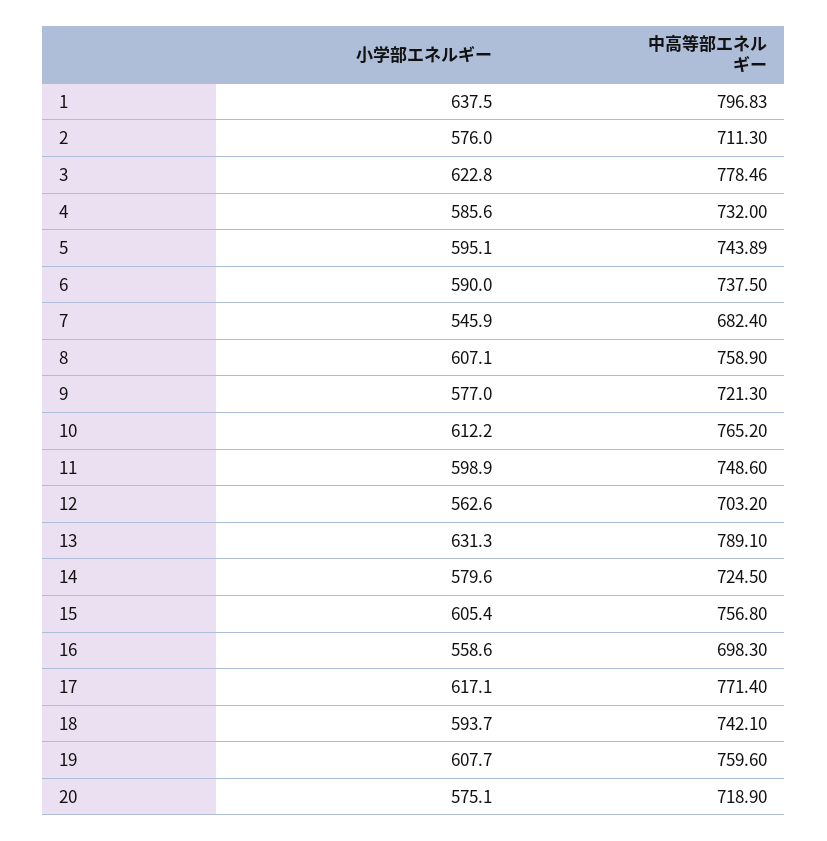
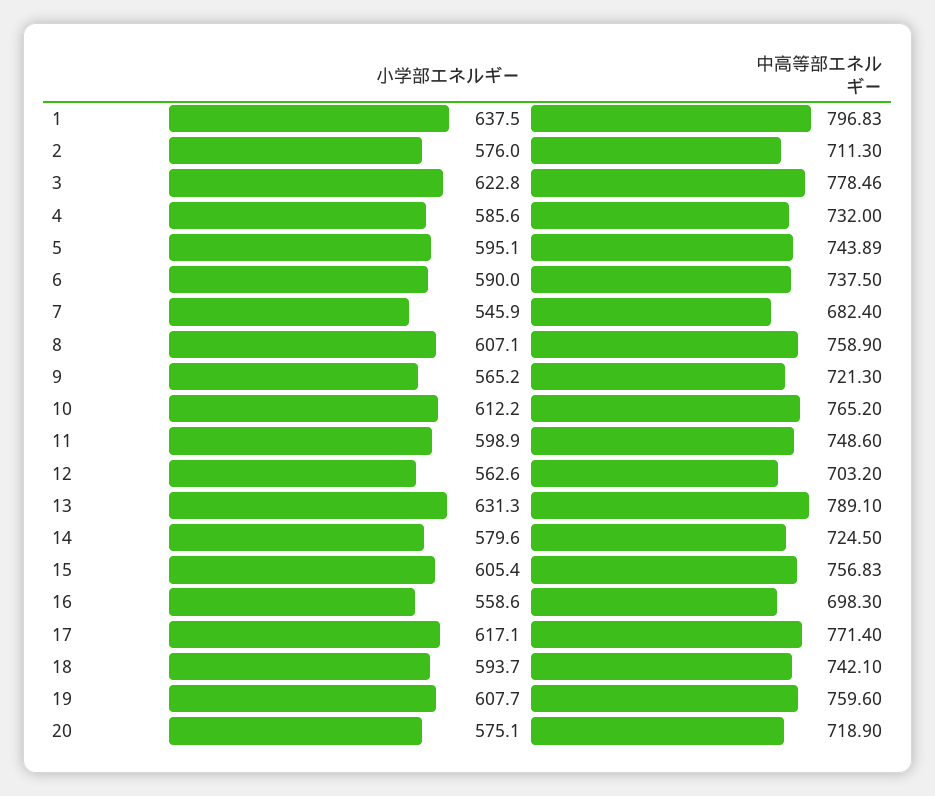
  {
    "小学部エネルギー": {
      "1": 637.5,
      "2": 576,
      "3": 622.8,
      "4": 585.6,
      "5": 595.1,
      "6": 590,
      "7": 545.9,
      "8": 607.1,
-     "9": 577,
+     "9": 565.2,
      "10": 612.2,
      "11": 598.9,
      "12": 562.6,
      "13": 631.3,
      "14": 579.6,
      "15": 605.4,
      "16": 558.6,
      "17": 617.1,
      "18": 593.7,
      "19": 607.7,
      "20": 575.1
    },
    "中高等部エネルギー": {
      "1": 796.83,
      "2": 711.3,
      "3": 778.46,
      "4": 732,
      "5": 743.89,
      "6": 737.5,
      "7": 682.4,
      "8": 758.9,
      "9": 721.3,
      "10": 765.2,
      "11": 748.6,
      "12": 703.2,
      "13": 789.1,
      "14": 724.5,
-     "15": 756.8,
+     "15": 756.83,
      "16": 698.3,
      "17": 771.4,
      "18": 742.1,
      "19": 759.6,
      "20": 718.9
    }
  }

